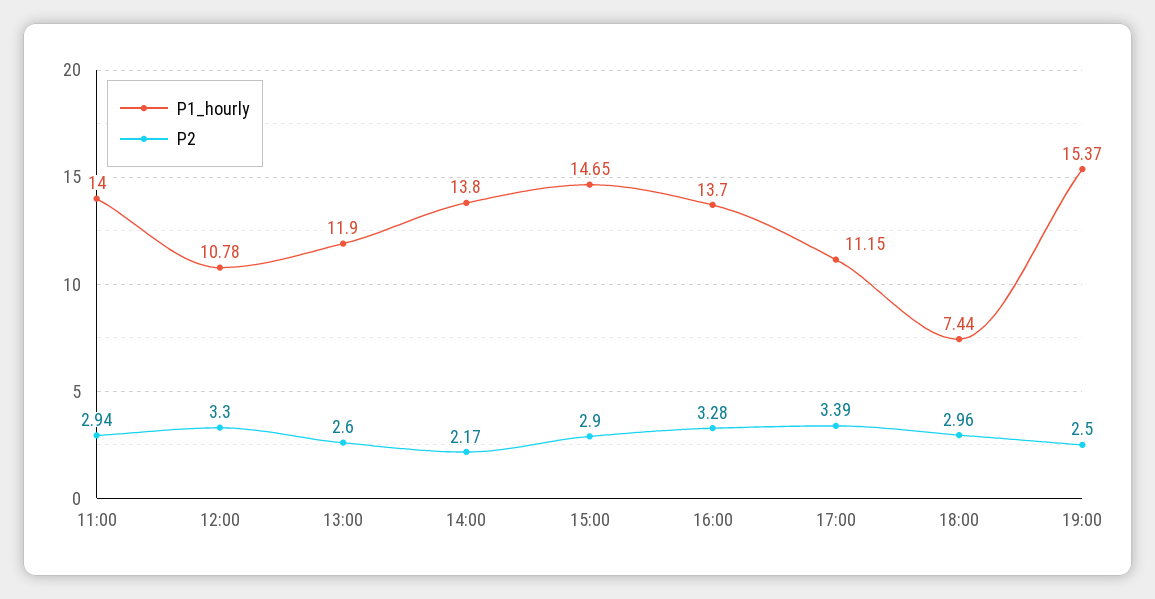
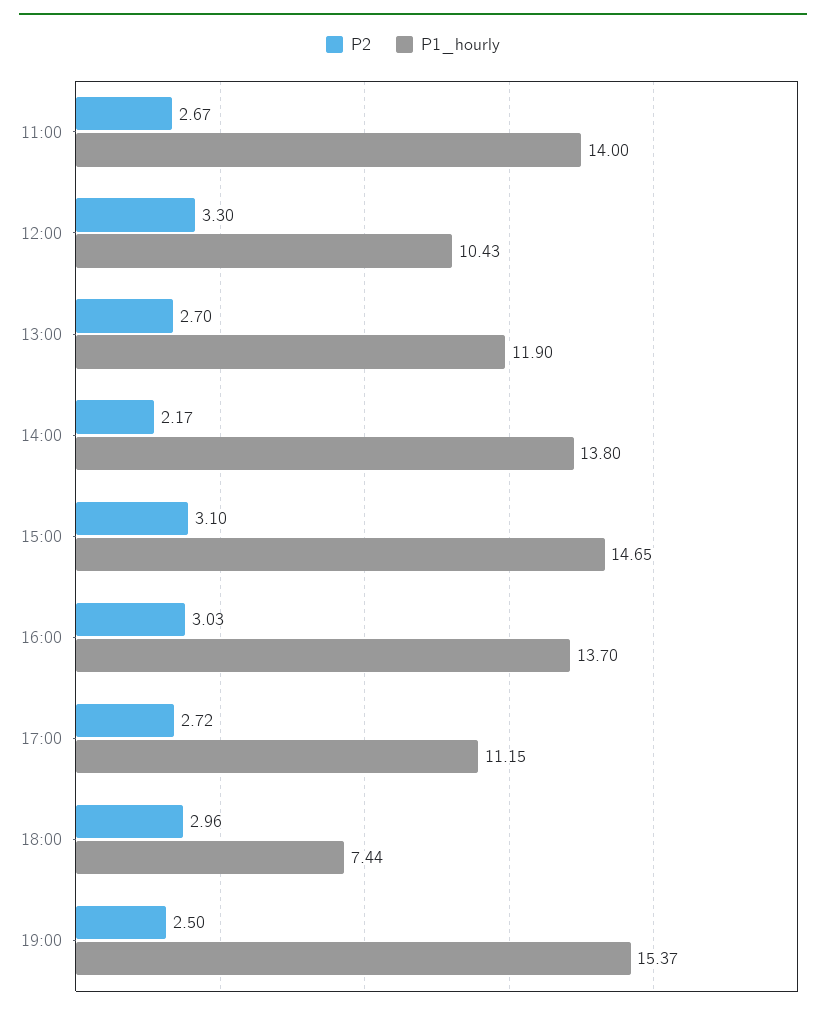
  {
    "P1_hourly": {
      "11:00": 14,
-     "12:00": 10.78,
+     "12:00": 10.43,
      "13:00": 11.9,
      "14:00": 13.8,
      "15:00": 14.65,
      "16:00": 13.7,
      "17:00": 11.15,
      "18:00": 7.44,
      "19:00": 15.37
    },
    "P2": {
-     "11:00": 2.94,
+     "11:00": 2.67,
      "12:00": 3.3,
-     "13:00": 2.6,
+     "13:00": 2.7,
      "14:00": 2.17,
-     "15:00": 2.9,
+     "15:00": 3.1,
-     "16:00": 3.28,
+     "16:00": 3.03,
-     "17:00": 3.39,
+     "17:00": 2.72,
      "18:00": 2.96,
      "19:00": 2.5
    }
  }

